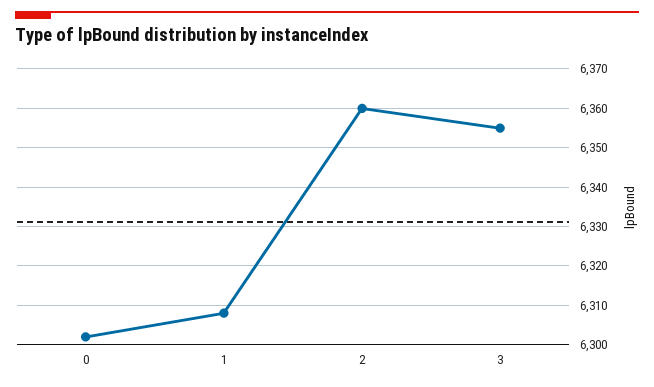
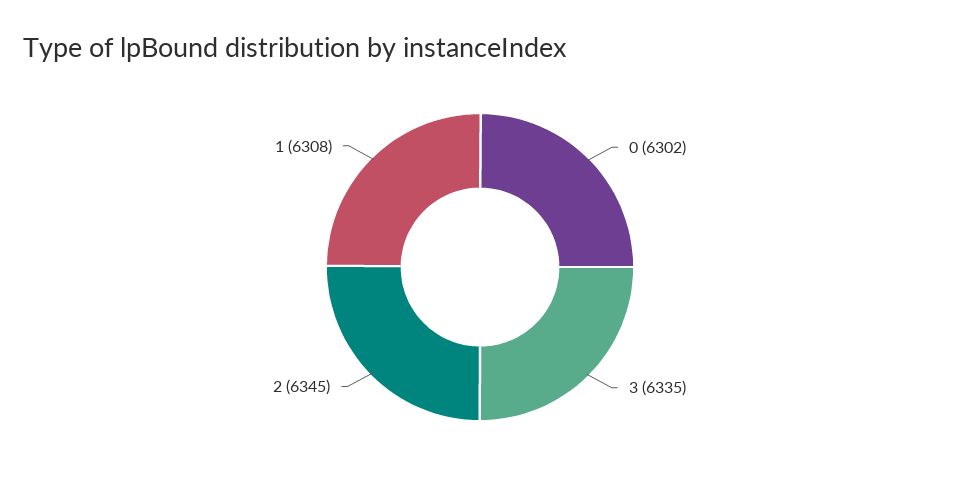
  {
    "0": 6302,
    "1": 6308,
-   "2": 6360,
+   "2": 6345,
-   "3": 6355
+   "3": 6335
  }

